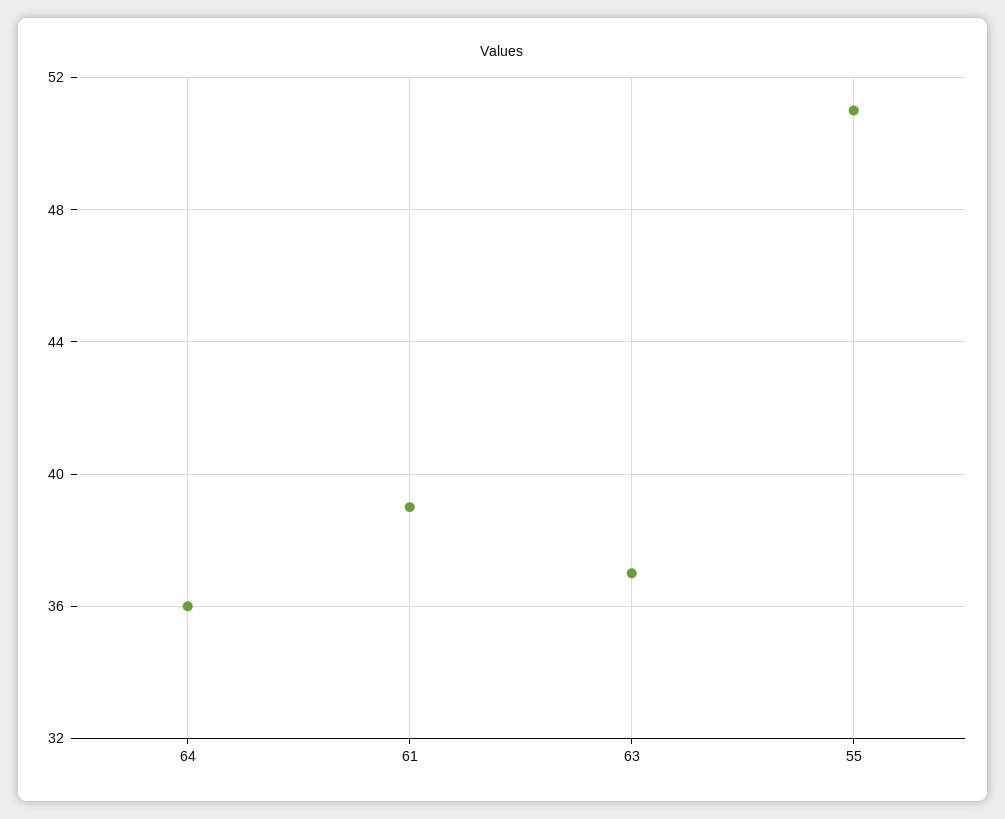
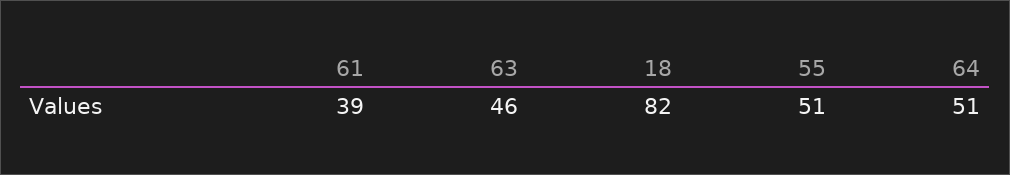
  {
-   "64": 36,
+   "64": 51,
    "61": 39,
-   "63": 37,
+   "63": 46,
-   "55": 51
+   "55": 51,
+   "18": 82
  }

